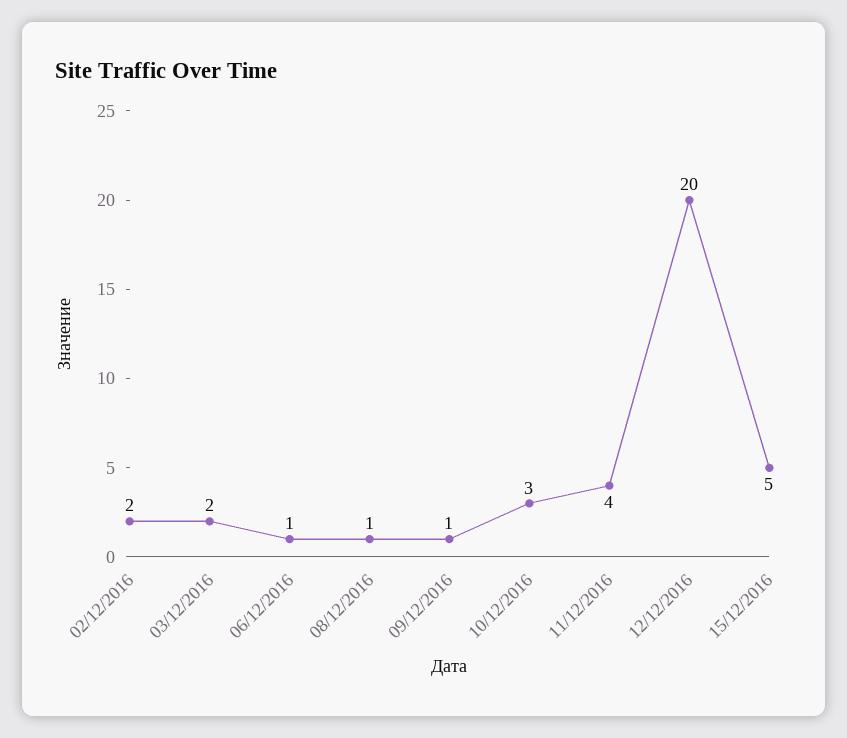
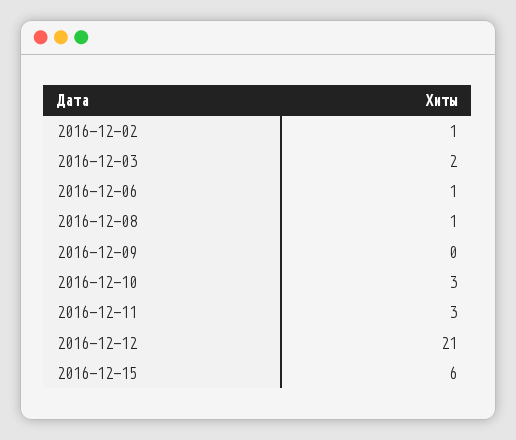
  {
-   "02/12/2016": 2,
+   "02/12/2016": 1,
    "03/12/2016": 2,
    "06/12/2016": 1,
    "08/12/2016": 1,
-   "09/12/2016": 1,
+   "09/12/2016": 0,
    "10/12/2016": 3,
-   "11/12/2016": 4,
+   "11/12/2016": 3,
-   "12/12/2016": 20,
+   "12/12/2016": 21,
-   "15/12/2016": 5
+   "15/12/2016": 6
  }

